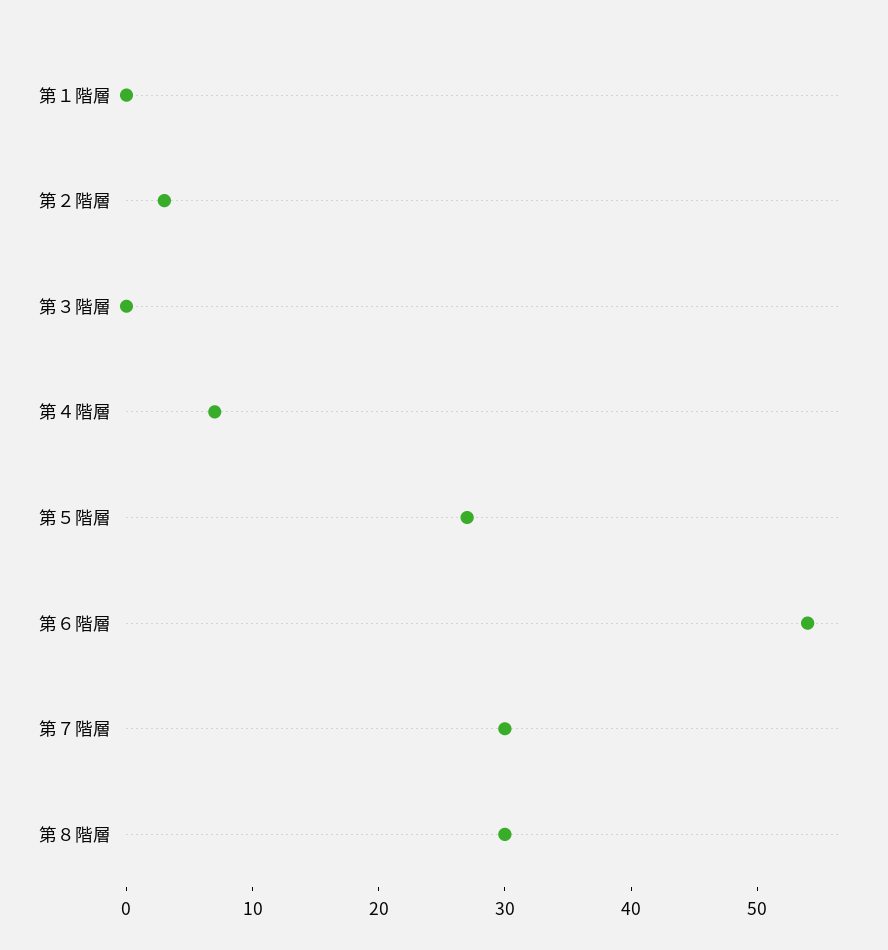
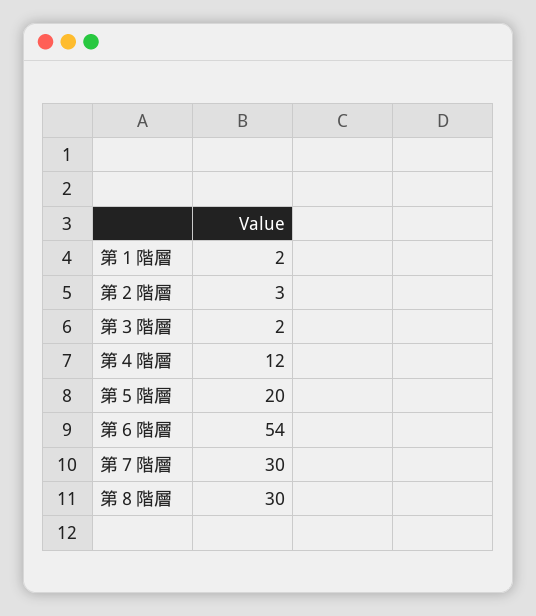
  {
-   "第１階層": 0,
+   "第１階層": 2,
    "第２階層": 3,
-   "第３階層": 0,
+   "第３階層": 2,
-   "第４階層": 7,
+   "第４階層": 12,
-   "第５階層": 27,
+   "第５階層": 20,
    "第６階層": 54,
    "第７階層": 30,
    "第８階層": 30
  }

